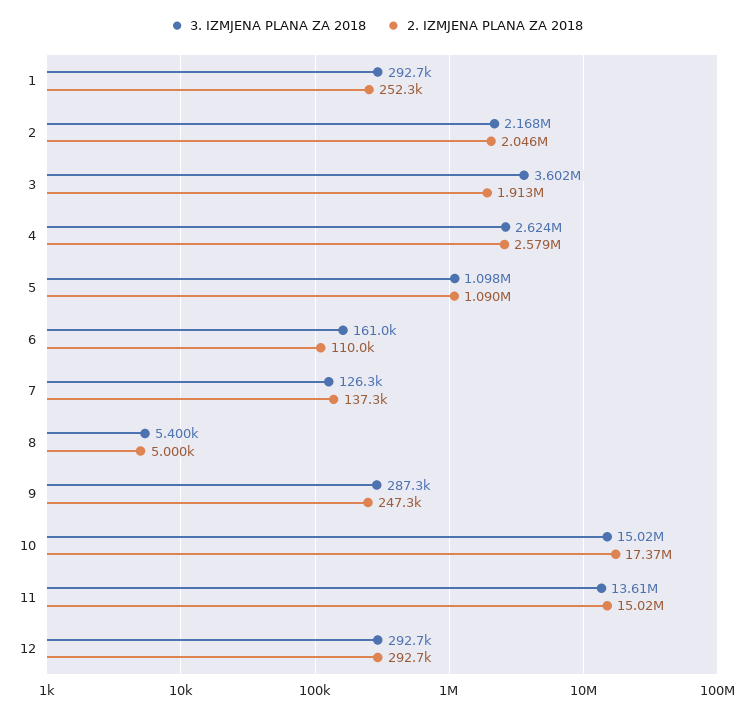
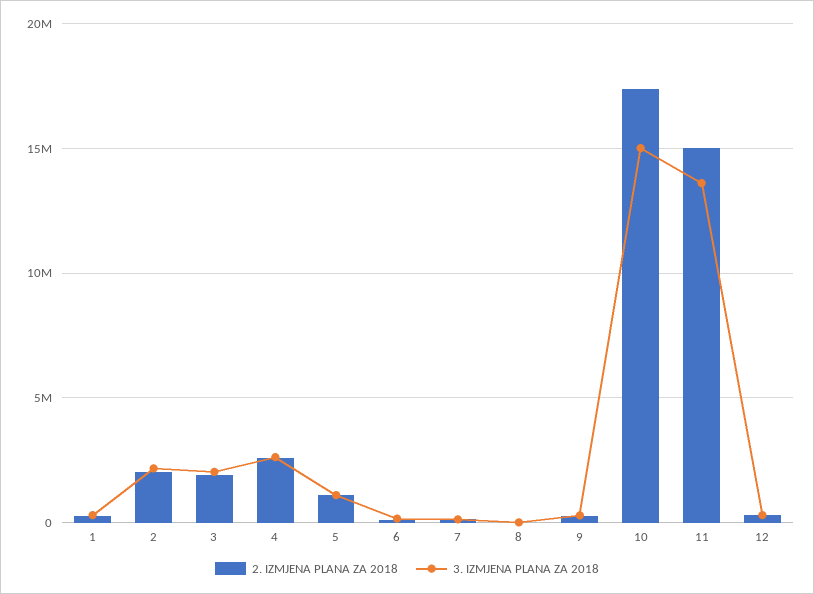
  {
    "3. IZMJENA PLANA ZA 2018": {
      "1": 292700,
      "2": 2168000,
-     "3": 3602000,
+     "3": 2000000,
      "4": 2624000,
      "5": 1098000,
      "6": 161000,
      "7": 126300,
      "8": 5400,
      "9": 287300,
      "10": 15020000,
      "11": 13610000,
      "12": 292700
    },
    "2. IZMJENA PLANA ZA 2018": {
      "1": 252300,
      "2": 2046000,
      "3": 1913000,
      "4": 2579000,
      "5": 1090000,
      "6": 110000,
      "7": 137300,
      "8": 5000,
      "9": 247300,
      "10": 17370000,
      "11": 15020000,
      "12": 292700
    }
  }

